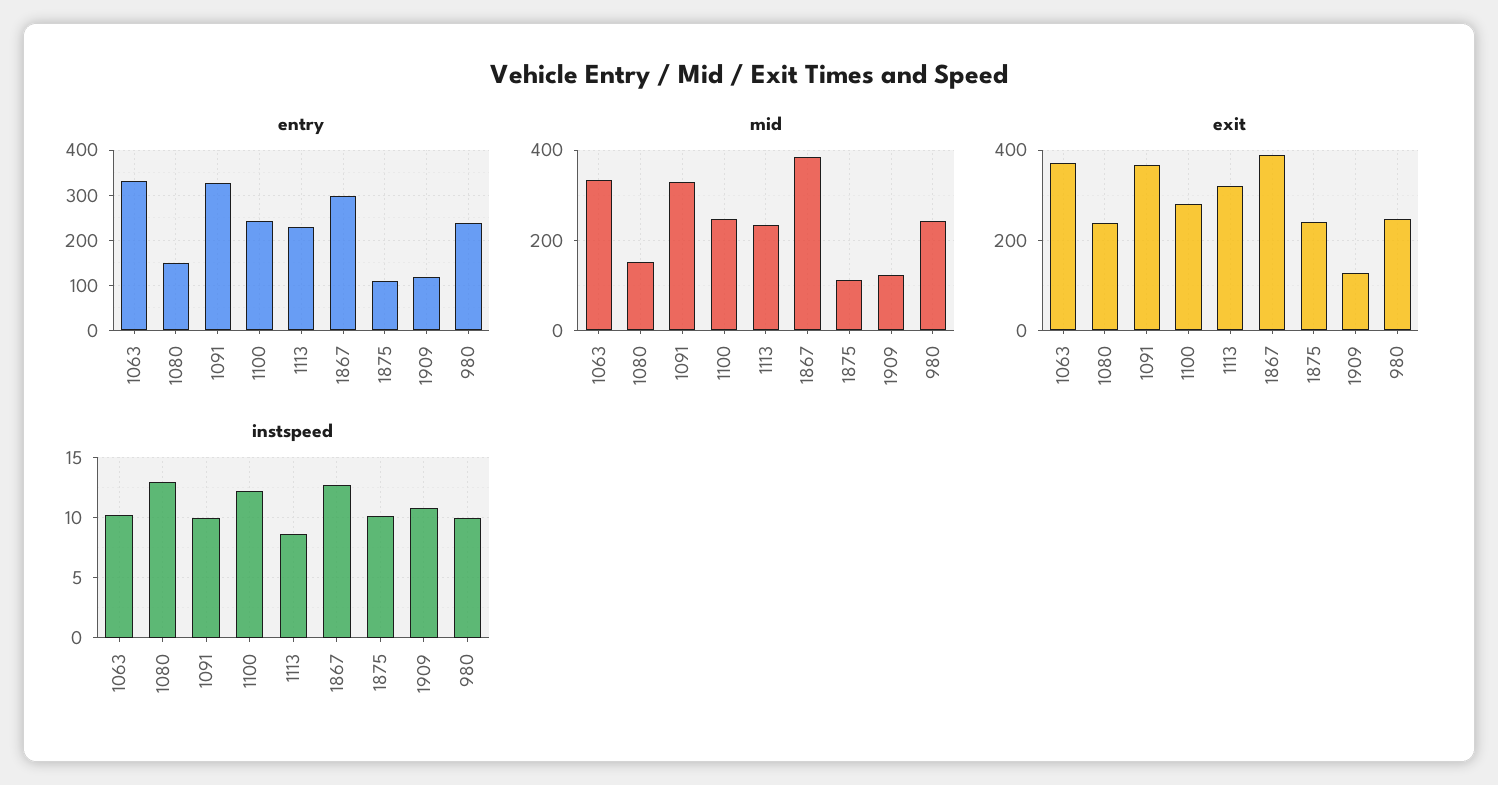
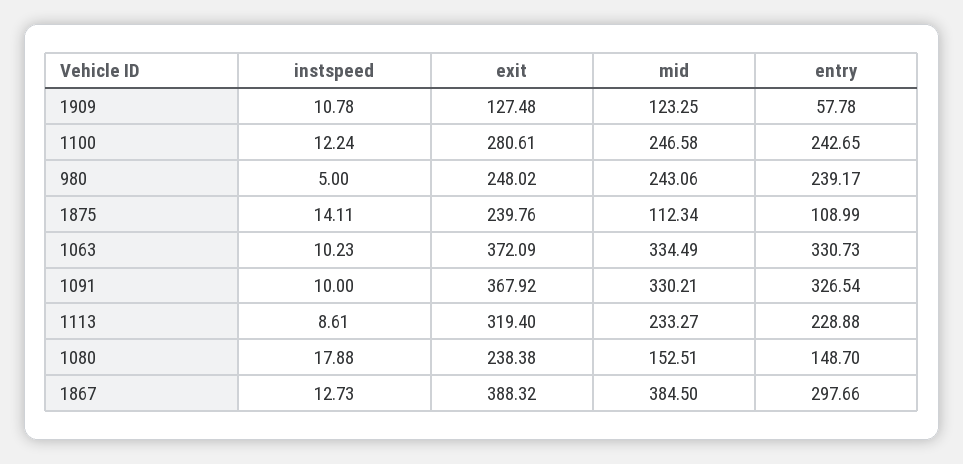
  {
    "entry": {
      "1063": 330.73,
      "1080": 148.7,
      "1091": 326.54,
      "1100": 242.65,
      "1113": 228.88,
      "1867": 297.66,
      "1875": 108.99,
-     "1909": 120,
+     "1909": 57.78,
      "980": 239.17
    },
    "mid": {
      "1063": 334.49,
      "1080": 152.51,
      "1091": 330.21,
      "1100": 246.58,
      "1113": 233.27,
      "1867": 384.5,
      "1875": 112.34,
      "1909": 123.25,
      "980": 243.06
    },
    "exit": {
      "1063": 372.09,
      "1080": 238.38,
      "1091": 367.92,
      "1100": 280.61,
      "1113": 319.4,
      "1867": 388.32,
      "1875": 239.76,
      "1909": 127.48,
      "980": 248.02
    },
    "instspeed": {
      "1063": 10.23,
-     "1080": 13,
+     "1080": 17.88,
      "1091": 10,
      "1100": 12.24,
      "1113": 8.61,
      "1867": 12.73,
-     "1875": 10,
+     "1875": 14.11,
      "1909": 10.78,
-     "980": 10
+     "980": 5
    }
  }

